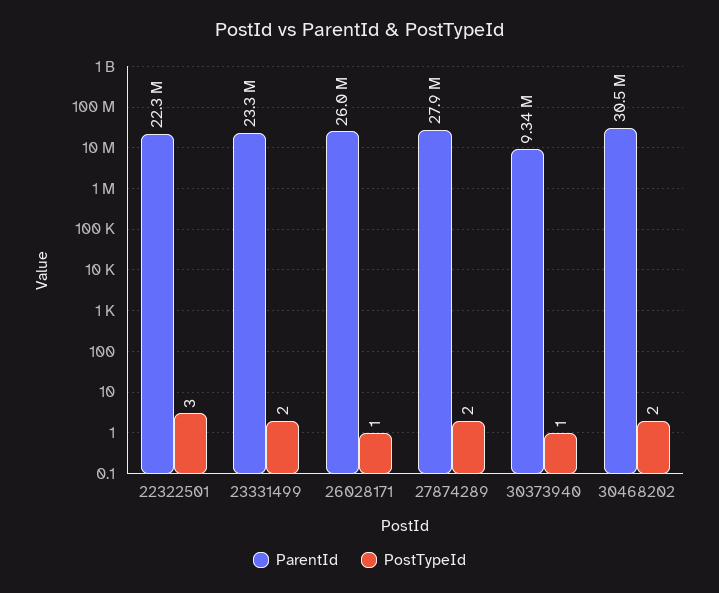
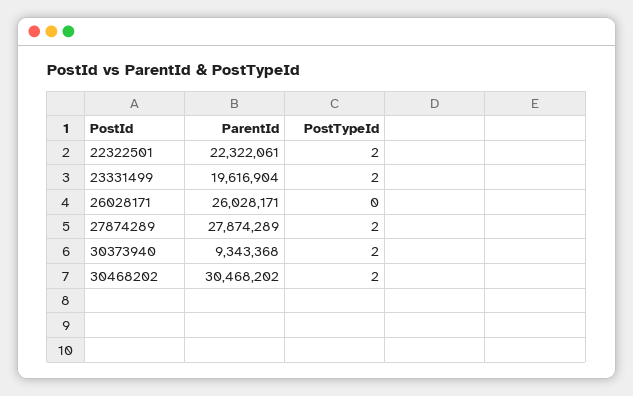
  {
    "ParentId": {
      "22322501": 22322061,
-     "23331499": 23300000,
+     "23331499": 19616904,
      "26028171": 26028171,
      "27874289": 27874289,
      "30373940": 9343368,
      "30468202": 30468202
    },
    "PostTypeId": {
-     "22322501": 3,
+     "22322501": 2,
      "23331499": 2,
-     "26028171": 1,
+     "26028171": 0,
      "27874289": 2,
-     "30373940": 1,
+     "30373940": 2,
      "30468202": 2
    }
  }

